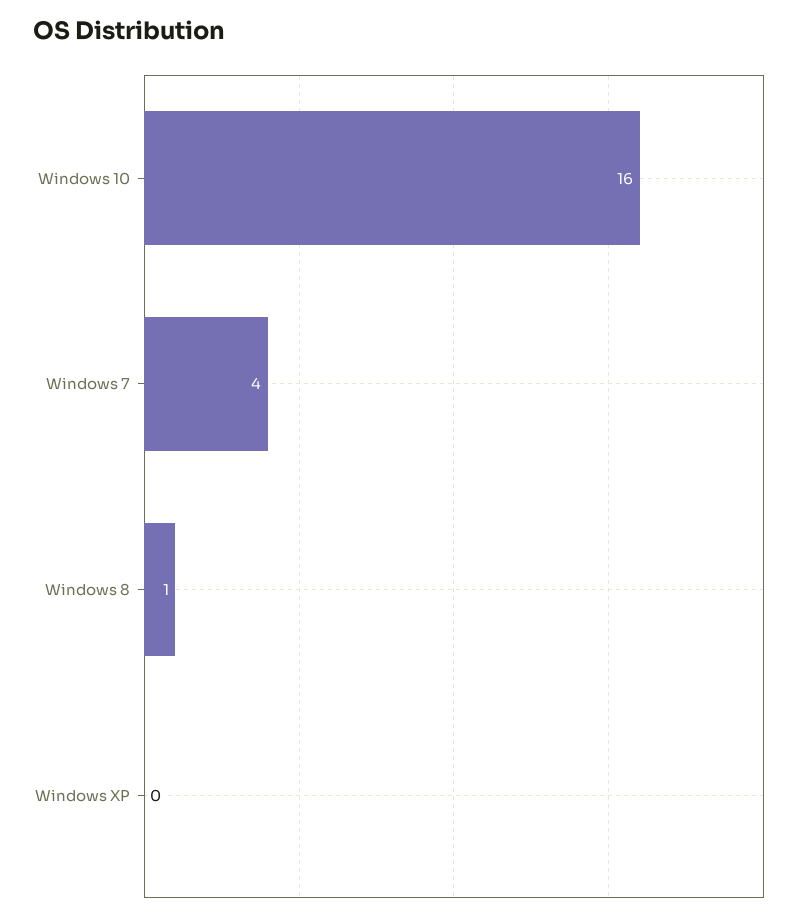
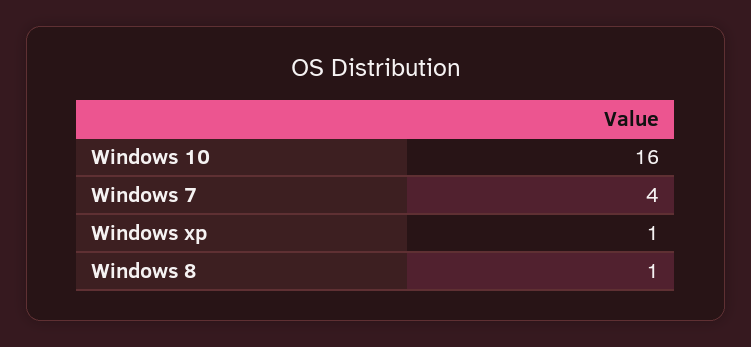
  {
    "Windows 10": 16,
    "Windows 7": 4,
    "Windows 8": 1,
-   "Windows XP": 0
+   "Windows XP": 1
  }

